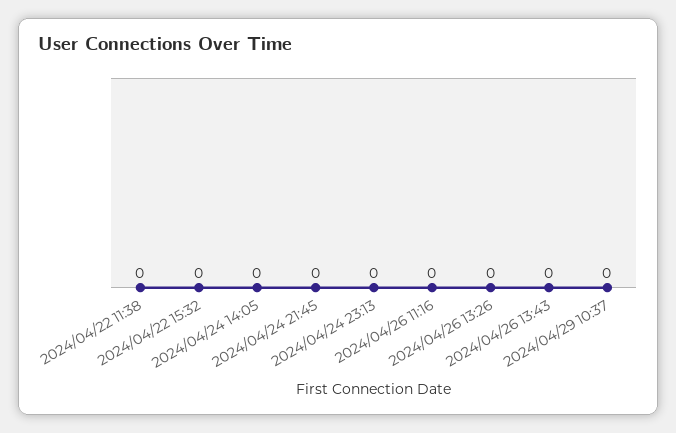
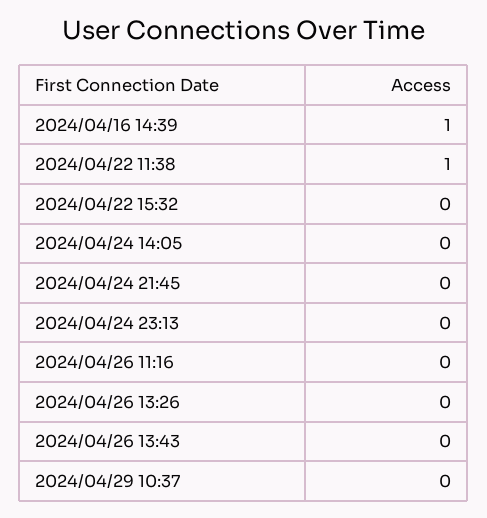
  {
-   "2024/04/22 11:38": 0,
+   "2024/04/22 11:38": 1,
    "2024/04/22 15:32": 0,
    "2024/04/24 14:05": 0,
    "2024/04/24 21:45": 0,
    "2024/04/24 23:13": 0,
    "2024/04/26 11:16": 0,
    "2024/04/26 13:26": 0,
    "2024/04/26 13:43": 0,
-   "2024/04/29 10:37": 0
+   "2024/04/29 10:37": 0,
+   "2024/04/16 14:39": 1
  }

